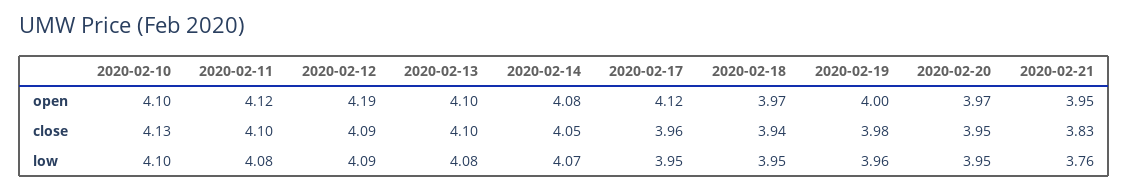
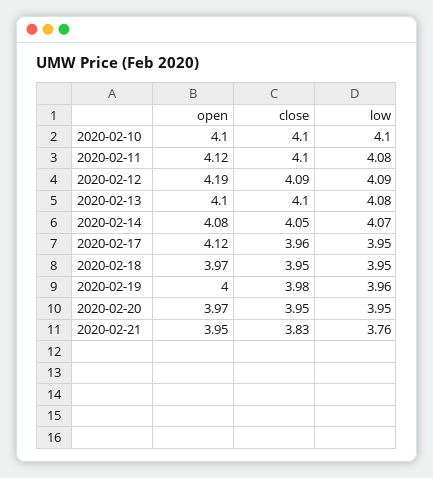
  {
    "2020-02-10": {
      "open": 4.1,
-     "close": 4.13,
+     "close": 4.1,
      "low": 4.1
    },
    "2020-02-11": {
      "open": 4.12,
      "close": 4.1,
      "low": 4.08
    },
    "2020-02-12": {
      "open": 4.19,
      "close": 4.09,
      "low": 4.09
    },
    "2020-02-13": {
      "open": 4.1,
      "close": 4.1,
      "low": 4.08
    },
    "2020-02-14": {
      "open": 4.08,
      "close": 4.05,
      "low": 4.07
    },
    "2020-02-17": {
      "open": 4.12,
      "close": 3.96,
      "low": 3.95
    },
    "2020-02-18": {
      "open": 3.97,
-     "close": 3.94,
+     "close": 3.95,
      "low": 3.95
    },
    "2020-02-19": {
      "open": 4,
      "close": 3.98,
      "low": 3.96
    },
    "2020-02-20": {
      "open": 3.97,
      "close": 3.95,
      "low": 3.95
    },
    "2020-02-21": {
      "open": 3.95,
      "close": 3.83,
      "low": 3.76
    }
  }

